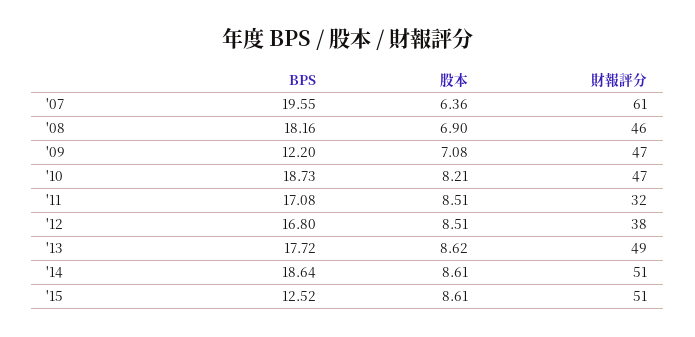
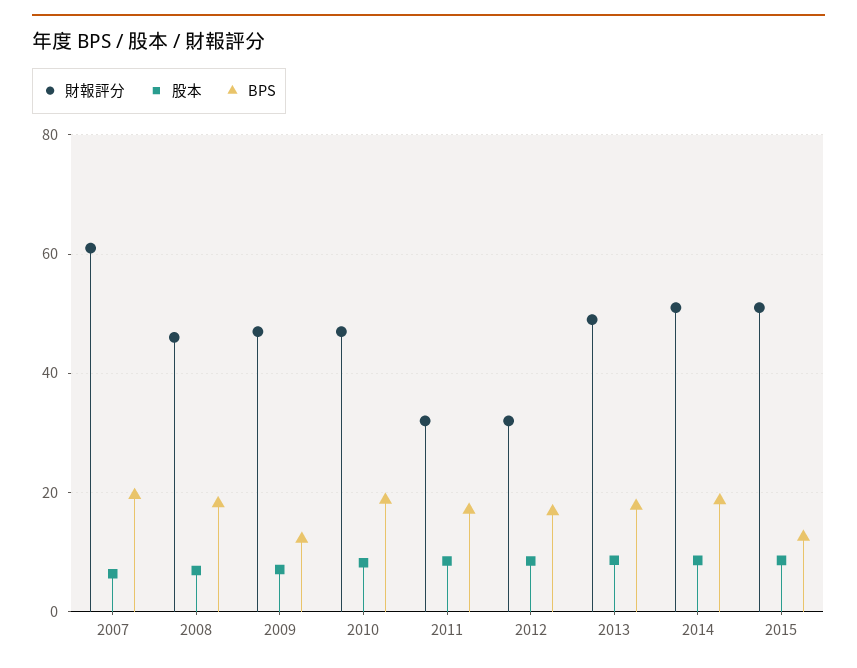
  {
    "BPS": {
      "'07": 19.55,
      "'08": 18.16,
      "'09": 12.2,
      "'10": 18.73,
      "'11": 17.08,
      "'12": 16.8,
      "'13": 17.72,
      "'14": 18.64,
      "'15": 12.52
    },
    "股本": {
      "'07": 6.36,
      "'08": 6.9,
      "'09": 7.08,
      "'10": 8.21,
      "'11": 8.51,
      "'12": 8.51,
      "'13": 8.62,
      "'14": 8.61,
      "'15": 8.61
    },
    "財報評分": {
      "'07": 61,
      "'08": 46,
      "'09": 47,
      "'10": 47,
      "'11": 32,
-     "'12": 38,
+     "'12": 32,
      "'13": 49,
      "'14": 51,
      "'15": 51
    }
  }

